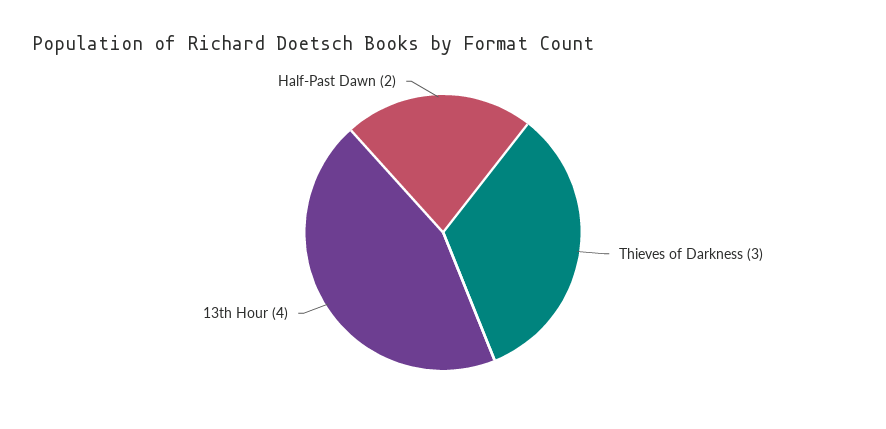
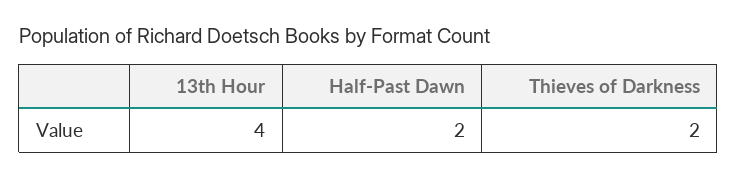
  {
-   "Thieves of Darkness": 3,
+   "Thieves of Darkness": 2,
    "13th Hour": 4,
    "Half-Past Dawn": 2
  }

